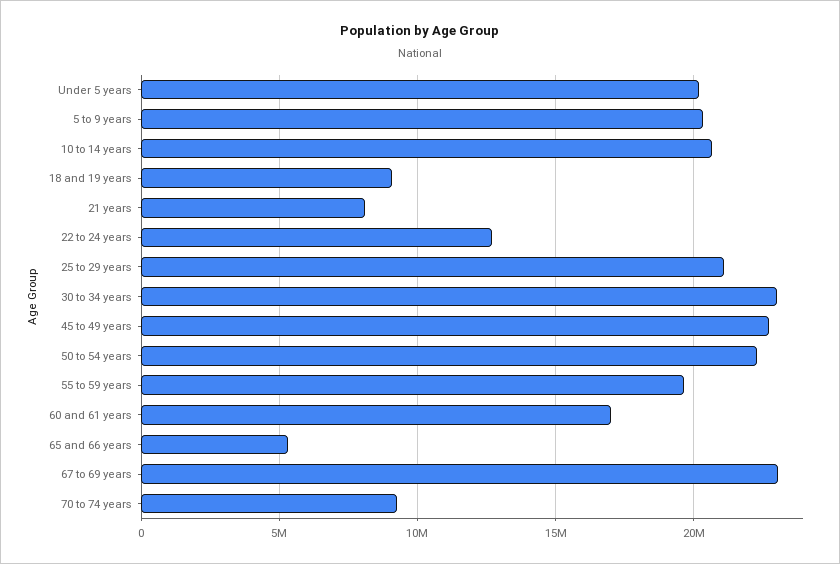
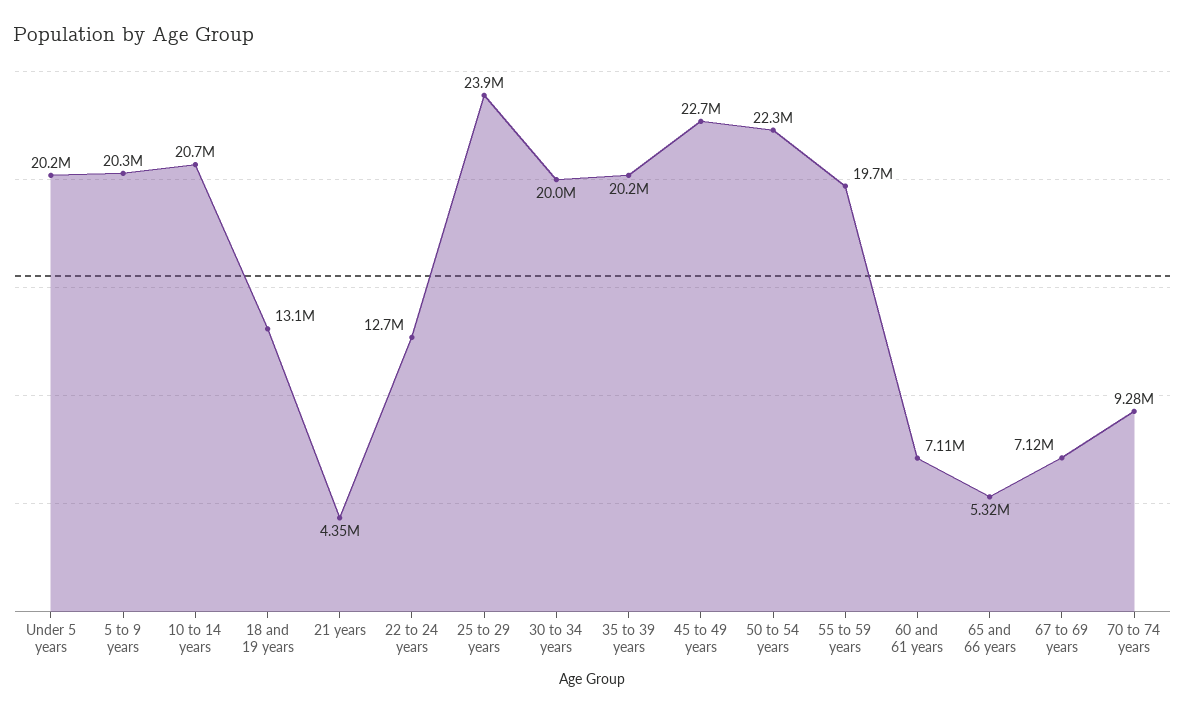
  {
    "Under 5 years": 20200000,
    "5 to 9 years": 20300000,
    "10 to 14 years": 20700000,
-   "18 and 19 years": 9000000,
+   "18 and 19 years": 13100000,
-   "21 years": 8000000,
+   "21 years": 4350000,
    "22 to 24 years": 12700000,
-   "25 to 29 years": 21000000,
+   "25 to 29 years": 23900000,
-   "30 to 34 years": 23000000,
+   "30 to 34 years": 20000000,
    "45 to 49 years": 22700000,
    "50 to 54 years": 22300000,
    "55 to 59 years": 19700000,
-   "60 and 61 years": 17000000,
+   "60 and 61 years": 7110000,
    "65 and 66 years": 5320000,
-   "67 to 69 years": 23000000,
+   "67 to 69 years": 7120000,
-   "70 to 74 years": 9280000
+   "70 to 74 years": 9280000,
+   "35 to 39 years": 20200000
  }

